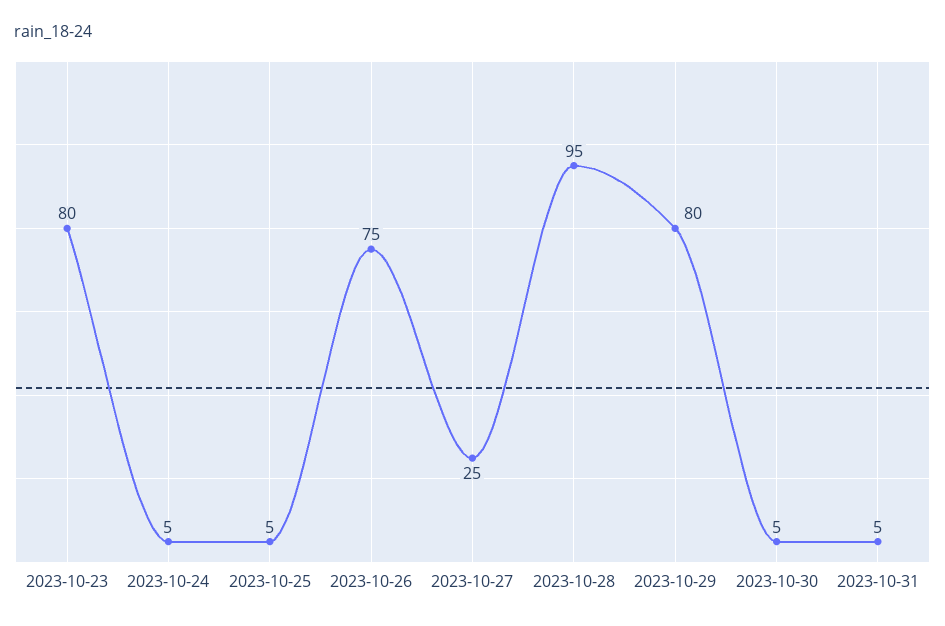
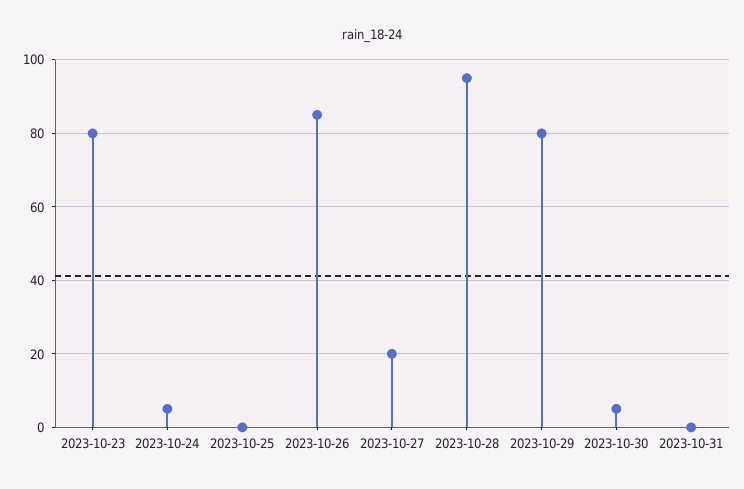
  {
    "2023-10-23": 80,
    "2023-10-24": 5,
-   "2023-10-25": 5,
+   "2023-10-25": 0,
-   "2023-10-26": 75,
+   "2023-10-26": 85,
-   "2023-10-27": 25,
+   "2023-10-27": 20,
    "2023-10-28": 95,
    "2023-10-29": 80,
    "2023-10-30": 5,
-   "2023-10-31": 5
+   "2023-10-31": 0
  }

